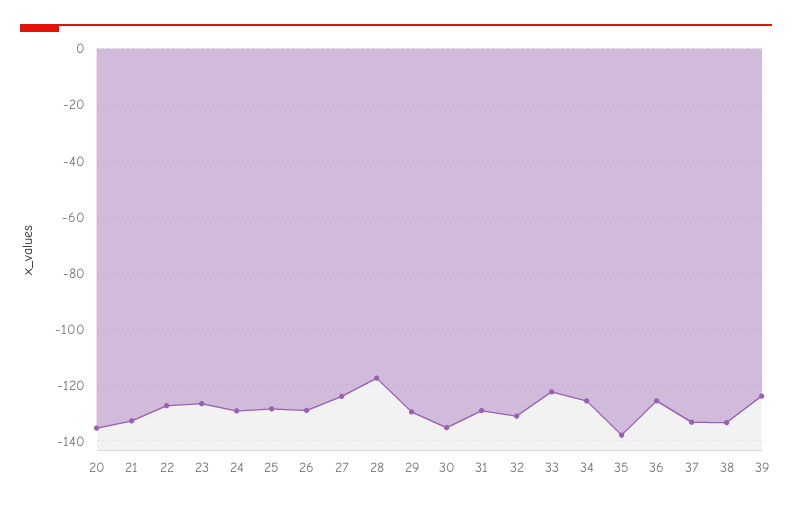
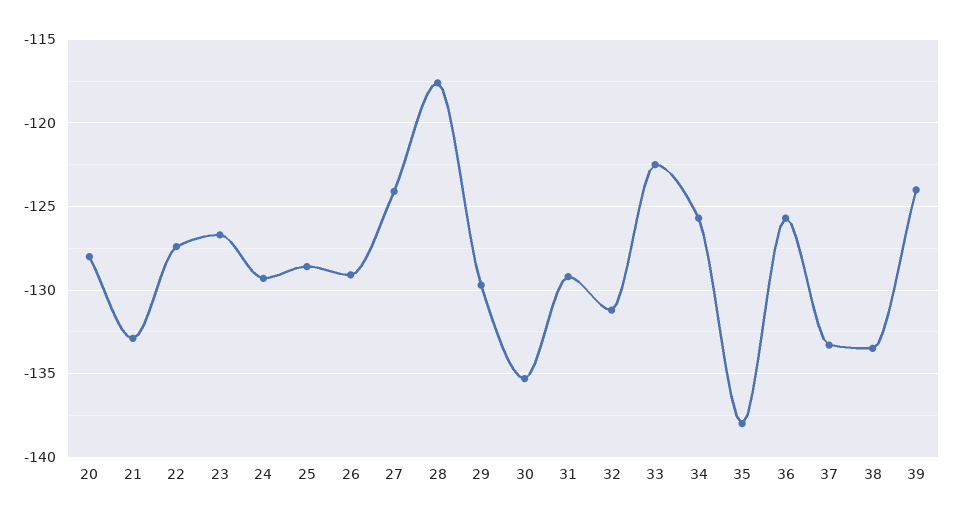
  {
-   "20": -135,
+   "20": -128,
    "21": -133,
    "22": -127.5,
    "23": -126.5,
    "24": -129.5,
    "25": -128.5,
    "26": -129,
    "27": -124,
    "28": -117.5,
    "29": -129.5,
    "30": -135.5,
    "31": -129,
    "32": -131,
    "33": -122.5,
    "34": -125.5,
    "35": -138,
    "36": -125.5,
    "37": -133.5,
    "38": -133.5,
    "39": -124
  }

